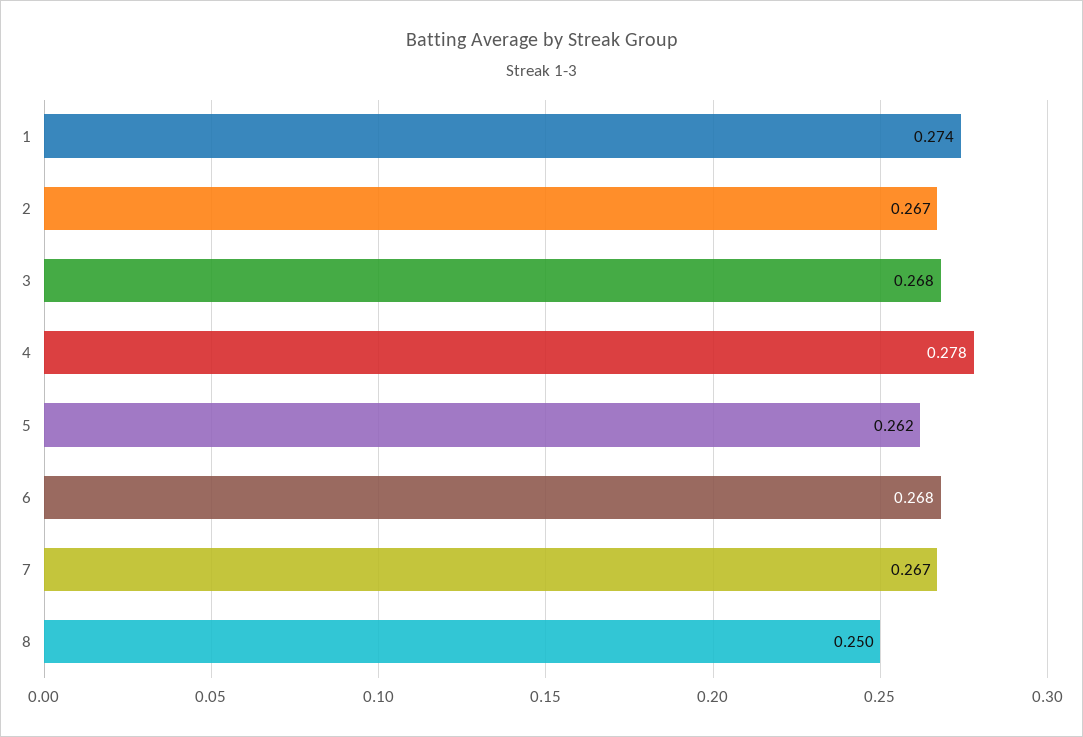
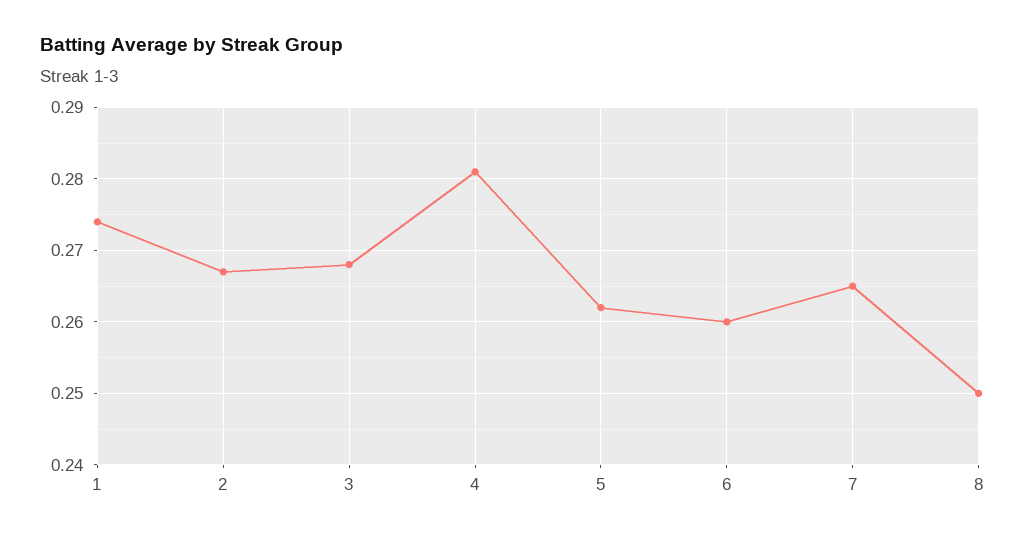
  {
    "1": 0.274,
    "2": 0.267,
    "3": 0.268,
-   "4": 0.278,
+   "4": 0.281,
    "5": 0.262,
-   "6": 0.268,
+   "6": 0.26,
-   "7": 0.267,
+   "7": 0.265,
    "8": 0.25
  }

